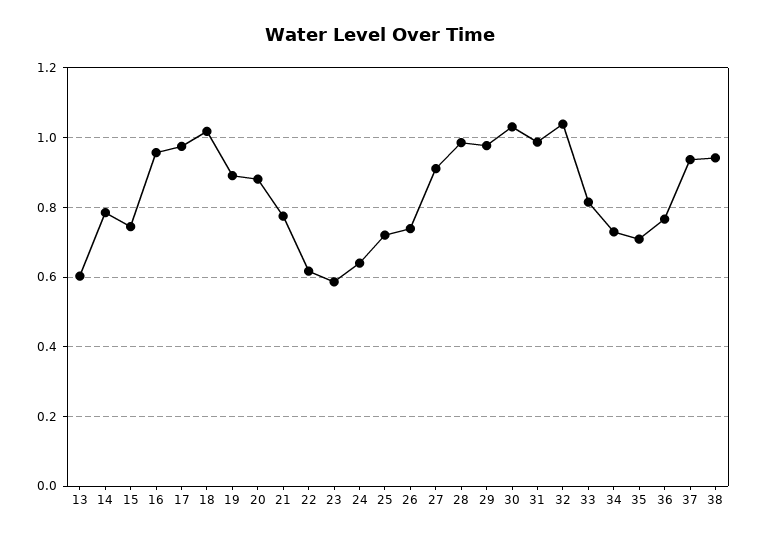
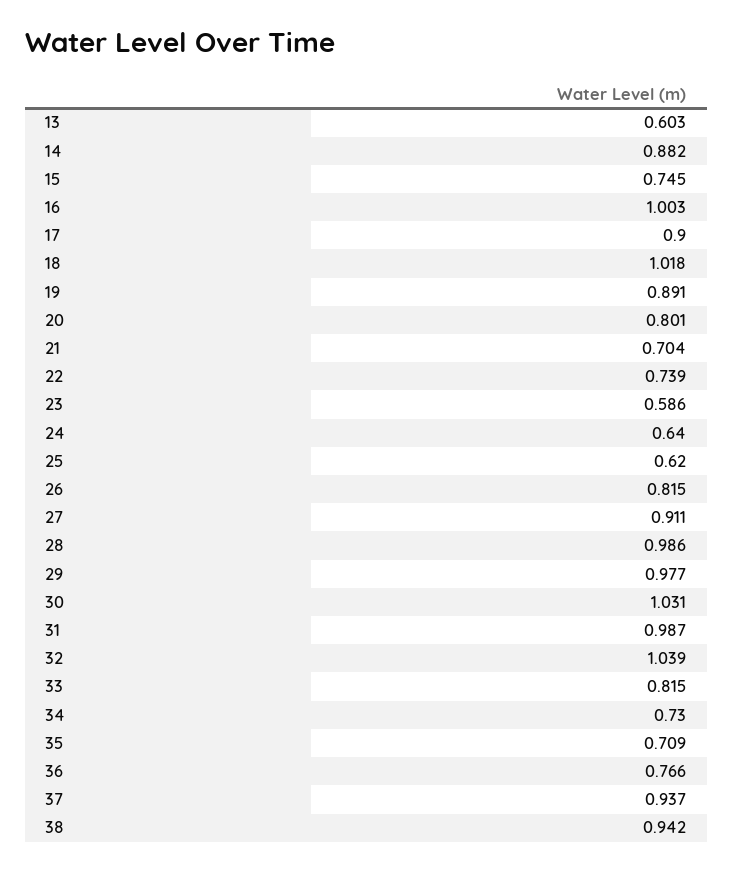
  {
    "13": 0.603,
-   "14": 0.78,
+   "14": 0.882,
    "15": 0.745,
-   "16": 0.96,
+   "16": 1.003,
-   "17": 0.98,
+   "17": 0.9,
    "18": 1.018,
    "19": 0.891,
-   "20": 0.88,
+   "20": 0.801,
-   "21": 0.78,
+   "21": 0.704,
-   "22": 0.62,
+   "22": 0.739,
    "23": 0.586,
    "24": 0.64,
-   "25": 0.72,
+   "25": 0.62,
-   "26": 0.74,
+   "26": 0.815,
    "27": 0.911,
    "28": 0.986,
    "29": 0.977,
    "30": 1.031,
    "31": 0.987,
    "32": 1.039,
    "33": 0.815,
    "34": 0.73,
    "35": 0.709,
    "36": 0.766,
    "37": 0.937,
    "38": 0.942
  }

